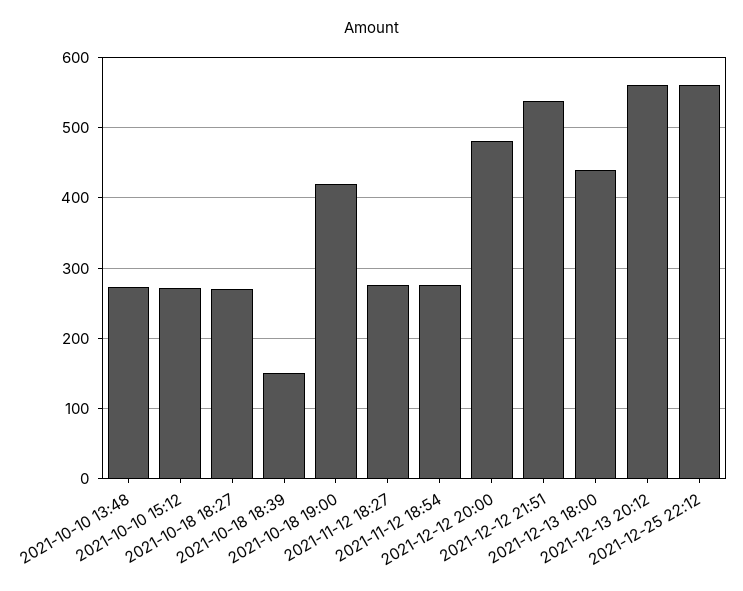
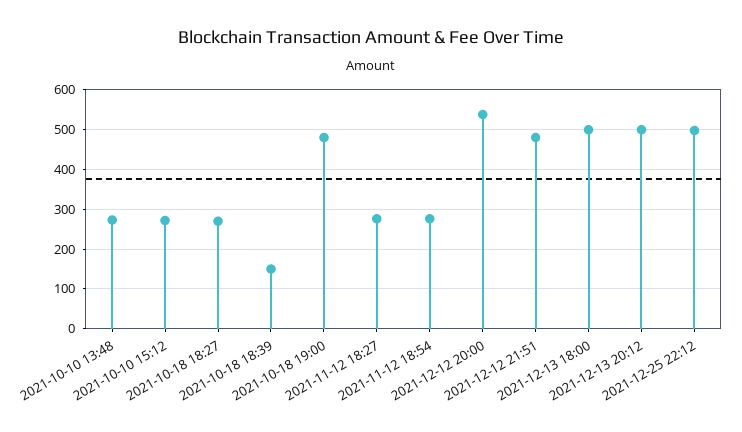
  {
    "2021-10-10 13:48": 270,
    "2021-10-10 15:12": 270,
    "2021-10-18 18:27": 270,
    "2021-10-18 18:39": 150,
-   "2021-10-18 19:00": 420,
+   "2021-10-18 19:00": 480,
    "2021-11-12 18:27": 280,
    "2021-11-12 18:54": 280,
-   "2021-12-12 20:00": 480,
+   "2021-12-12 20:00": 540,
-   "2021-12-12 21:51": 540,
+   "2021-12-12 21:51": 480,
-   "2021-12-13 18:00": 440,
+   "2021-12-13 18:00": 500,
-   "2021-12-13 20:12": 560,
+   "2021-12-13 20:12": 500,
-   "2021-12-25 22:12": 560
+   "2021-12-25 22:12": 500
  }

